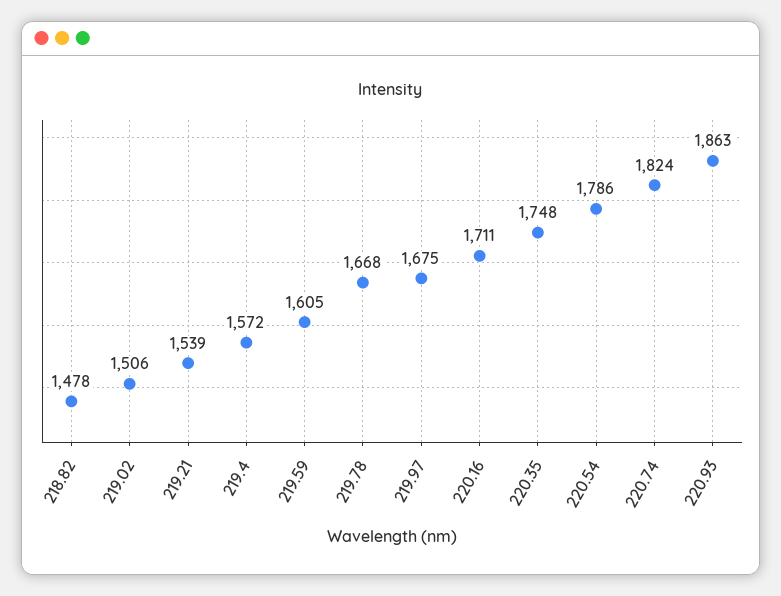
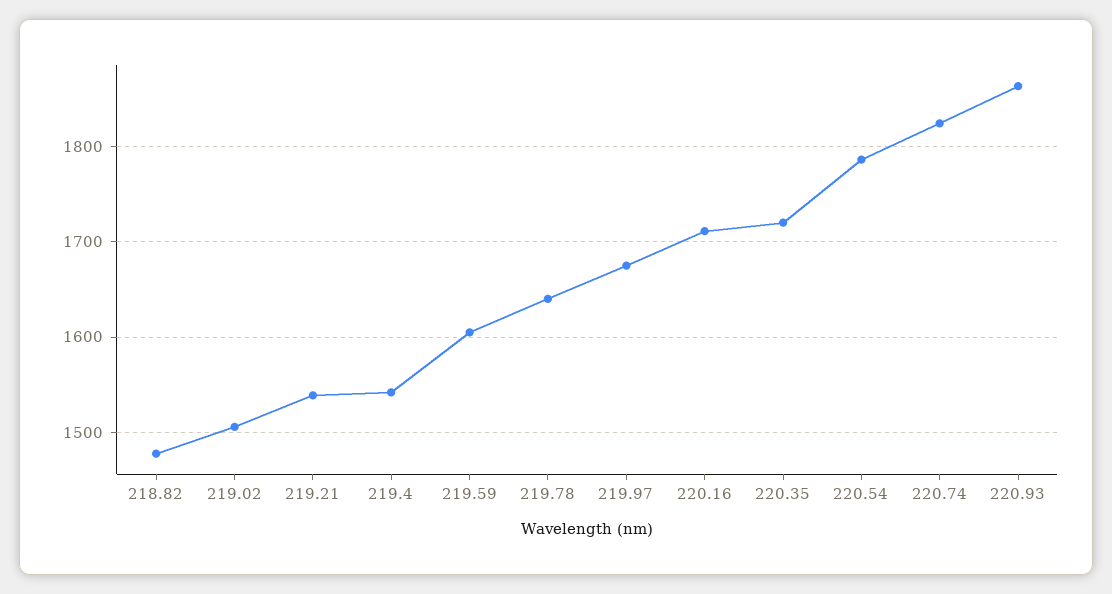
  {
    "218.82": 1478,
    "219.02": 1506,
    "219.21": 1539,
-   "219.4": 1572,
+   "219.4": 1540,
    "219.59": 1605,
-   "219.78": 1668,
+   "219.78": 1640,
    "219.97": 1675,
    "220.16": 1711,
-   "220.35": 1748,
+   "220.35": 1720,
    "220.54": 1786,
    "220.74": 1824,
    "220.93": 1863
  }

